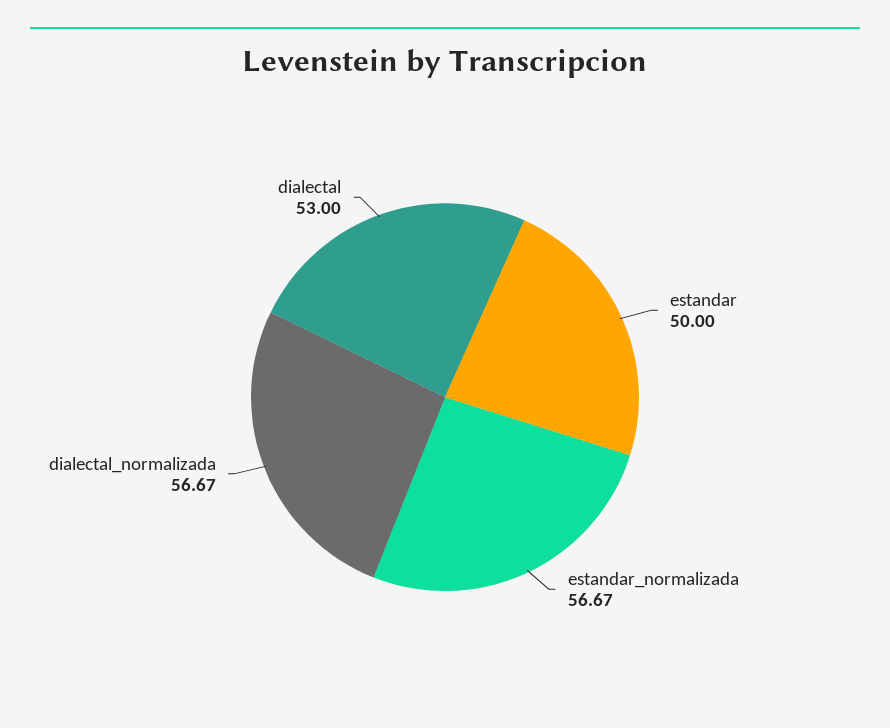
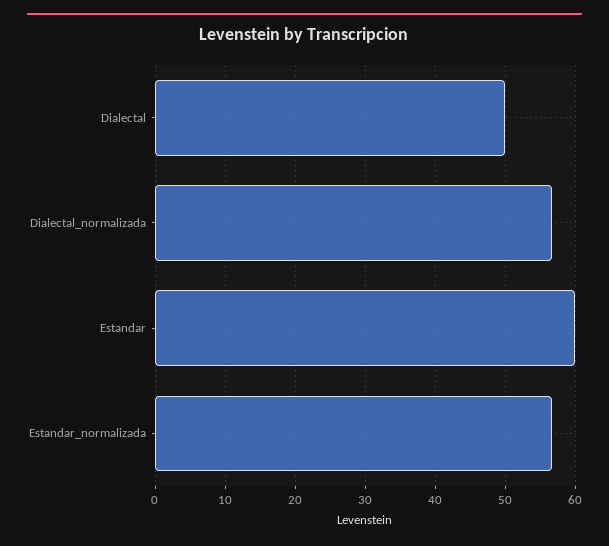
  {
-   "estandar": 50,
+   "estandar": 60,
    "estandar_normalizada": 56.67,
    "dialectal_normalizada": 56.67,
-   "dialectal": 53
+   "dialectal": 50
  }

